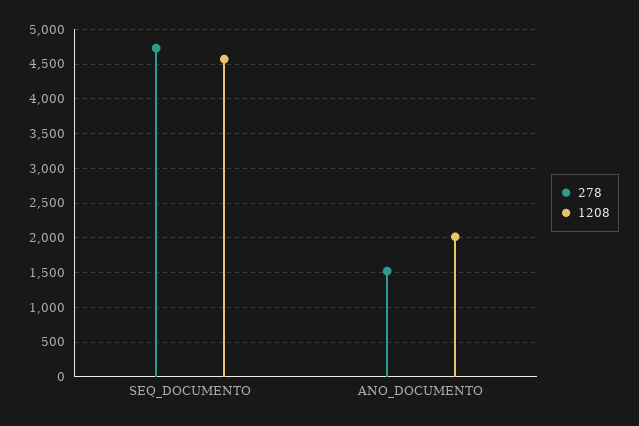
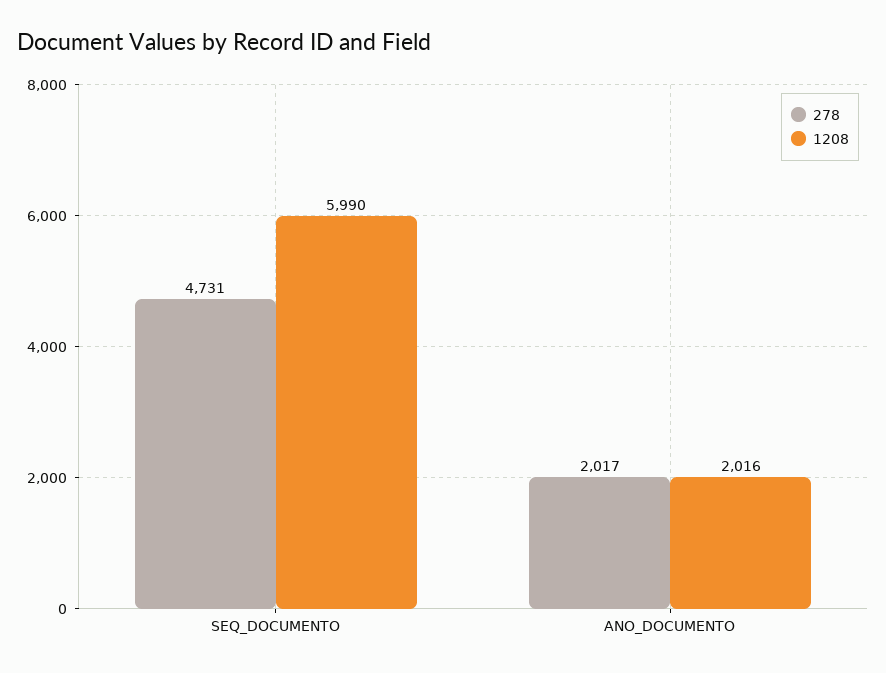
  {
    "278": {
      "SEQ_DOCUMENTO": 4731,
-     "ANO_DOCUMENTO": 1500
+     "ANO_DOCUMENTO": 2017
    },
    "1208": {
-     "SEQ_DOCUMENTO": 4600,
+     "SEQ_DOCUMENTO": 5990,
      "ANO_DOCUMENTO": 2016
    }
  }

